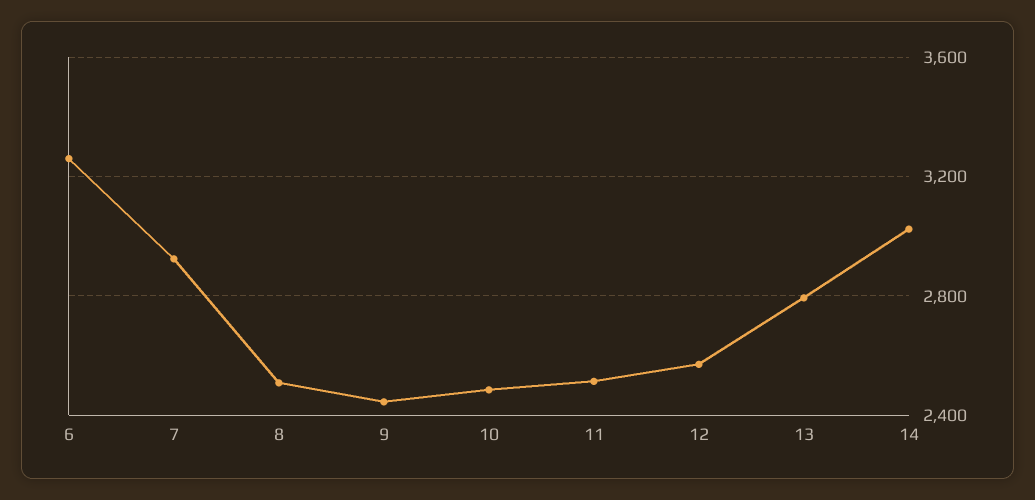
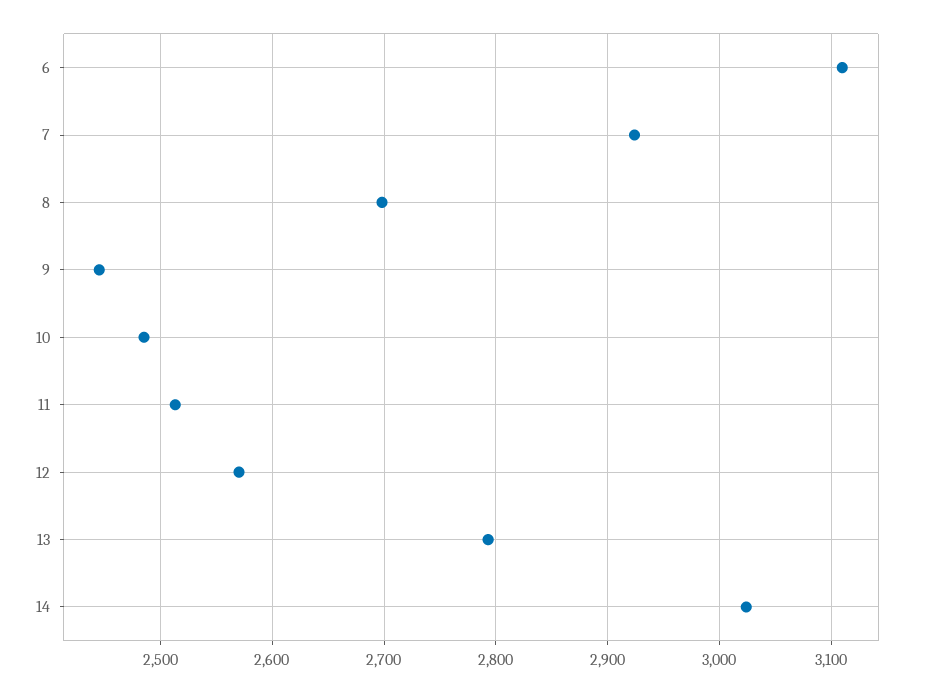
  {
-   "6": 3250,
+   "6": 3110,
    "7": 2920,
-   "8": 2500,
+   "8": 2700,
    "9": 2450,
    "10": 2490,
    "11": 2510,
    "12": 2570,
    "13": 2790,
    "14": 3020
  }

